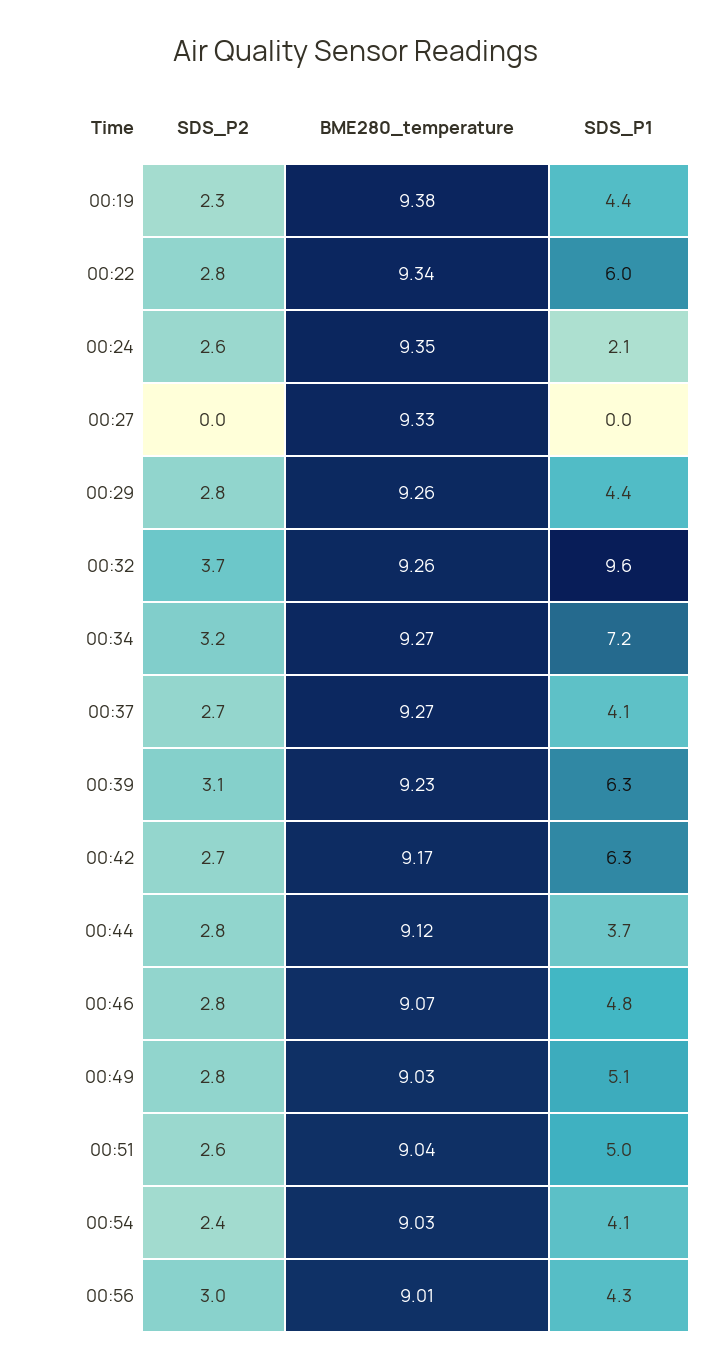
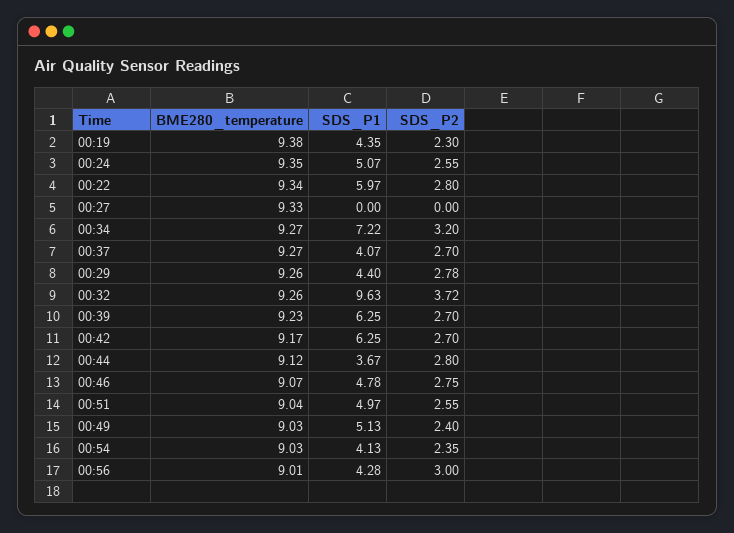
  {
    "SDS_P2": {
      "00:19": 2.3,
      "00:22": 2.8,
      "00:24": 2.55,
      "00:27": 0,
      "00:29": 2.78,
      "00:32": 3.72,
      "00:34": 3.2,
      "00:37": 2.7,
-     "00:39": 3.1,
+     "00:39": 2.7,
      "00:42": 2.7,
      "00:44": 2.8,
      "00:46": 2.75,
-     "00:49": 2.8,
+     "00:49": 2.4,
      "00:51": 2.55,
      "00:54": 2.35,
      "00:56": 3
    },
    "BME280_temperature": {
      "00:19": 9.38,
      "00:22": 9.34,
      "00:24": 9.35,
      "00:27": 9.33,
      "00:29": 9.26,
      "00:32": 9.26,
      "00:34": 9.27,
      "00:37": 9.27,
      "00:39": 9.23,
      "00:42": 9.17,
      "00:44": 9.12,
      "00:46": 9.07,
      "00:49": 9.03,
      "00:51": 9.04,
      "00:54": 9.03,
      "00:56": 9.01
    },
    "SDS_P1": {
      "00:19": 4.35,
      "00:22": 5.97,
-     "00:24": 2.1,
+     "00:24": 5.07,
      "00:27": 0,
      "00:29": 4.4,
      "00:32": 9.63,
      "00:34": 7.22,
      "00:37": 4.07,
      "00:39": 6.25,
      "00:42": 6.25,
      "00:44": 3.67,
      "00:46": 4.78,
      "00:49": 5.13,
      "00:51": 4.97,
      "00:54": 4.13,
      "00:56": 4.28
    }
  }

